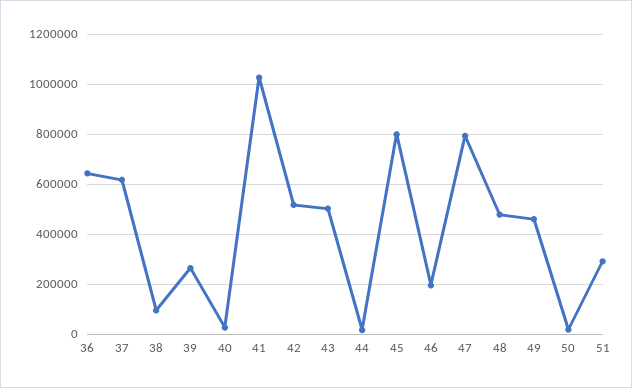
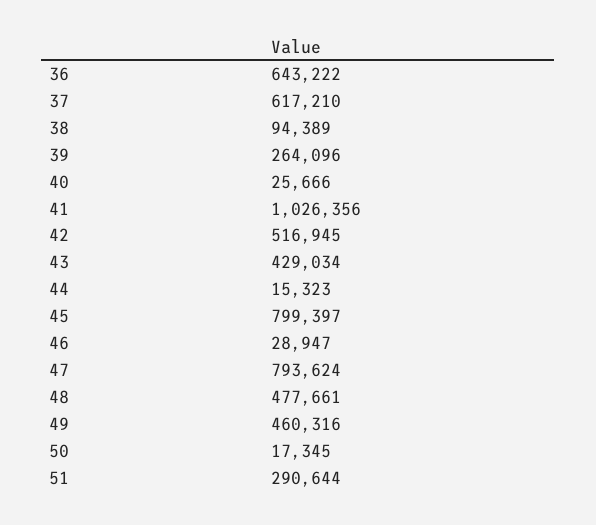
  {
    "36": 643222,
    "37": 617210,
    "38": 94389,
    "39": 264096,
    "40": 25666,
    "41": 1026356,
    "42": 516945,
-   "43": 500000,
+   "43": 429034,
    "44": 15323,
    "45": 799397,
-   "46": 200000,
+   "46": 28947,
    "47": 793624,
    "48": 477661,
    "49": 460316,
    "50": 17345,
    "51": 290644
  }

